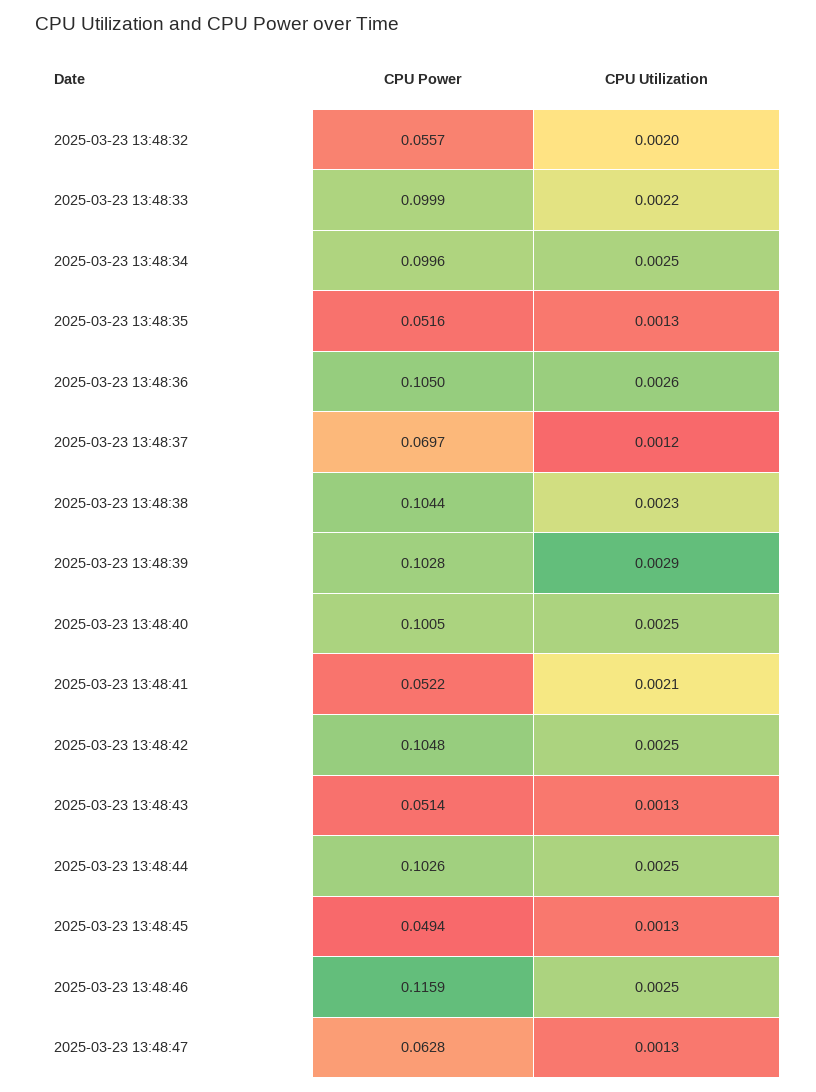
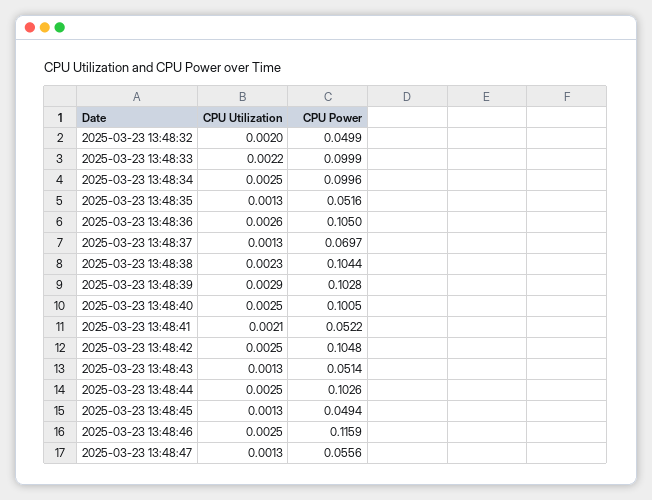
  {
    "CPU Power": {
-     "2025-03-23 13:48:32": 0.0557,
+     "2025-03-23 13:48:32": 0.0499,
      "2025-03-23 13:48:33": 0.0999,
      "2025-03-23 13:48:34": 0.0996,
      "2025-03-23 13:48:35": 0.0516,
      "2025-03-23 13:48:36": 0.105,
      "2025-03-23 13:48:37": 0.0697,
      "2025-03-23 13:48:38": 0.1044,
      "2025-03-23 13:48:39": 0.1028,
      "2025-03-23 13:48:40": 0.1005,
      "2025-03-23 13:48:41": 0.0522,
      "2025-03-23 13:48:42": 0.1048,
      "2025-03-23 13:48:43": 0.0514,
      "2025-03-23 13:48:44": 0.1026,
      "2025-03-23 13:48:45": 0.0494,
      "2025-03-23 13:48:46": 0.1159,
-     "2025-03-23 13:48:47": 0.0628
+     "2025-03-23 13:48:47": 0.0556
    },
    "CPU Utilization": {
      "2025-03-23 13:48:32": 0.002,
      "2025-03-23 13:48:33": 0.0022,
      "2025-03-23 13:48:34": 0.0025,
      "2025-03-23 13:48:35": 0.0013,
      "2025-03-23 13:48:36": 0.0026,
-     "2025-03-23 13:48:37": 0.0012,
+     "2025-03-23 13:48:37": 0.0013,
      "2025-03-23 13:48:38": 0.0023,
      "2025-03-23 13:48:39": 0.0029,
      "2025-03-23 13:48:40": 0.0025,
      "2025-03-23 13:48:41": 0.0021,
      "2025-03-23 13:48:42": 0.0025,
      "2025-03-23 13:48:43": 0.0013,
      "2025-03-23 13:48:44": 0.0025,
      "2025-03-23 13:48:45": 0.0013,
      "2025-03-23 13:48:46": 0.0025,
      "2025-03-23 13:48:47": 0.0013
    }
  }

